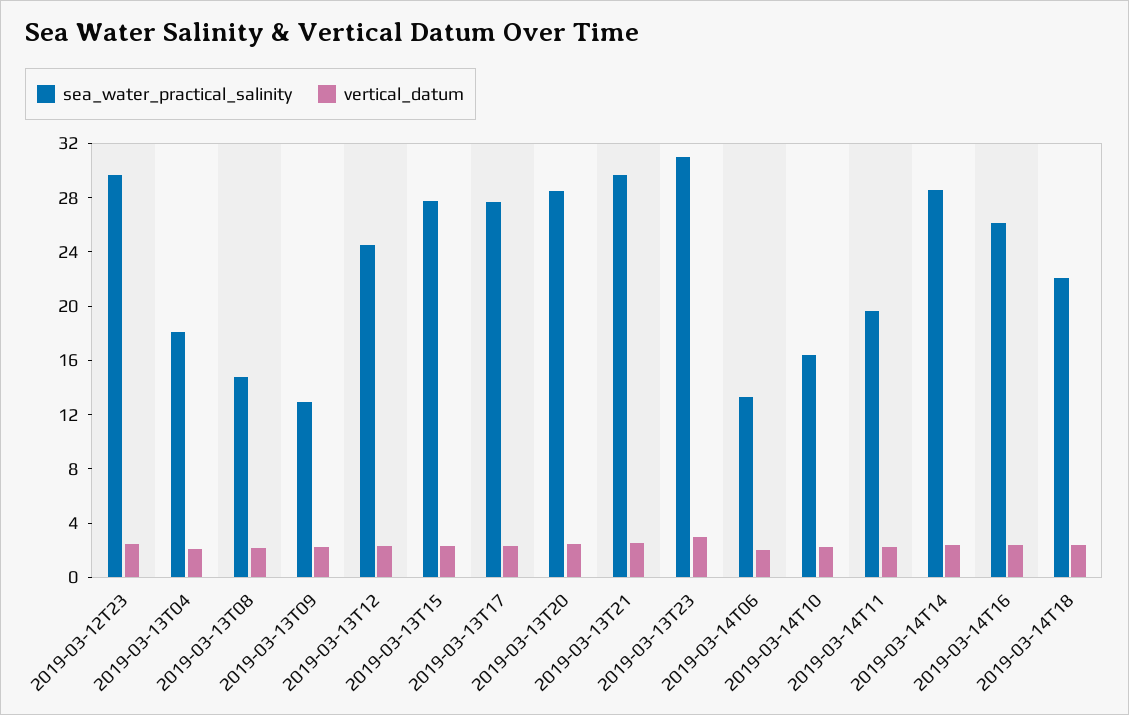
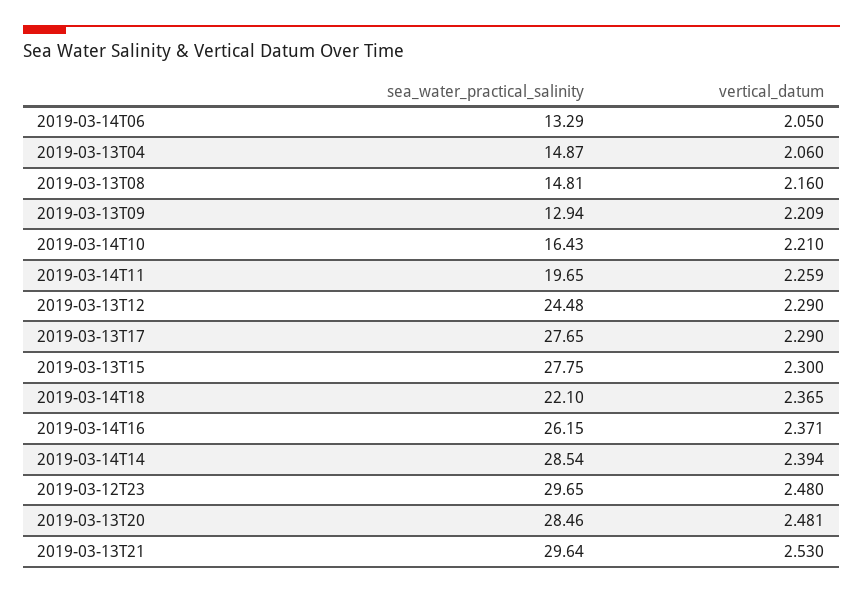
  {
    "sea_water_practical_salinity": {
      "2019-03-12T23": 29.65,
-     "2019-03-13T04": 18,
+     "2019-03-13T04": 14.87,
      "2019-03-13T08": 14.81,
      "2019-03-13T09": 12.94,
      "2019-03-13T12": 24.48,
      "2019-03-13T15": 27.75,
      "2019-03-13T17": 27.65,
      "2019-03-13T20": 28.46,
      "2019-03-13T21": 29.64,
-     "2019-03-13T23": 31,
      "2019-03-14T06": 13.29,
      "2019-03-14T10": 16.43,
      "2019-03-14T11": 19.65,
      "2019-03-14T14": 28.54,
      "2019-03-14T16": 26.15,
      "2019-03-14T18": 22.1
    },
    "vertical_datum": {
      "2019-03-12T23": 2.48,
      "2019-03-13T04": 2.06,
      "2019-03-13T08": 2.16,
      "2019-03-13T09": 2.209,
      "2019-03-13T12": 2.29,
      "2019-03-13T15": 2.3,
      "2019-03-13T17": 2.29,
      "2019-03-13T20": 2.481,
      "2019-03-13T21": 2.53,
-     "2019-03-13T23": 3,
      "2019-03-14T06": 2.05,
      "2019-03-14T10": 2.21,
      "2019-03-14T11": 2.259,
      "2019-03-14T14": 2.394,
      "2019-03-14T16": 2.371,
      "2019-03-14T18": 2.365
    }
  }

